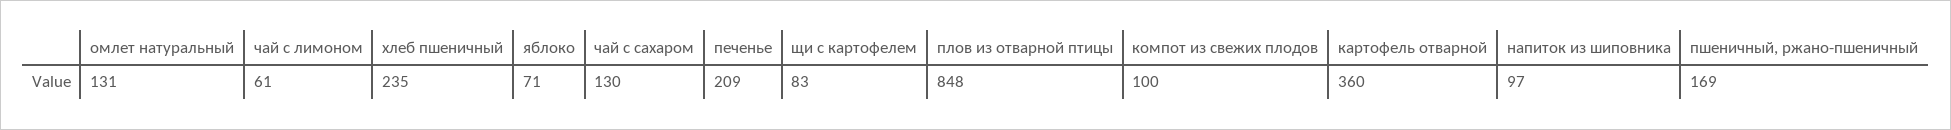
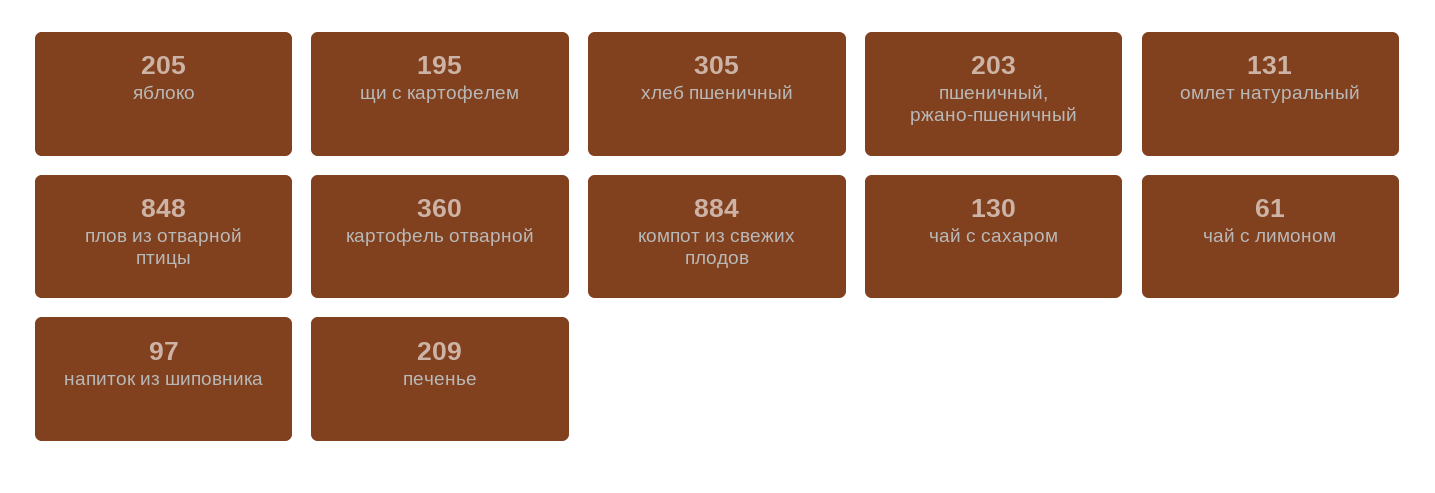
  {
    "омлет натуральный": 131,
    "чай с лимоном": 61,
-   "хлеб пшеничный": 235,
+   "хлеб пшеничный": 305,
-   "яблоко": 71,
+   "яблоко": 205,
    "чай с сахаром": 130,
    "печенье": 209,
-   "щи с картофелем": 83,
+   "щи с картофелем": 195,
    "плов из отварной птицы": 848,
-   "компот из свежих плодов": 100,
+   "компот из свежих плодов": 884,
    "картофель отварной": 360,
    "напиток из шиповника": 97,
-   "пшеничный, ржано-пшеничный": 169
+   "пшеничный, ржано-пшеничный": 203
  }

